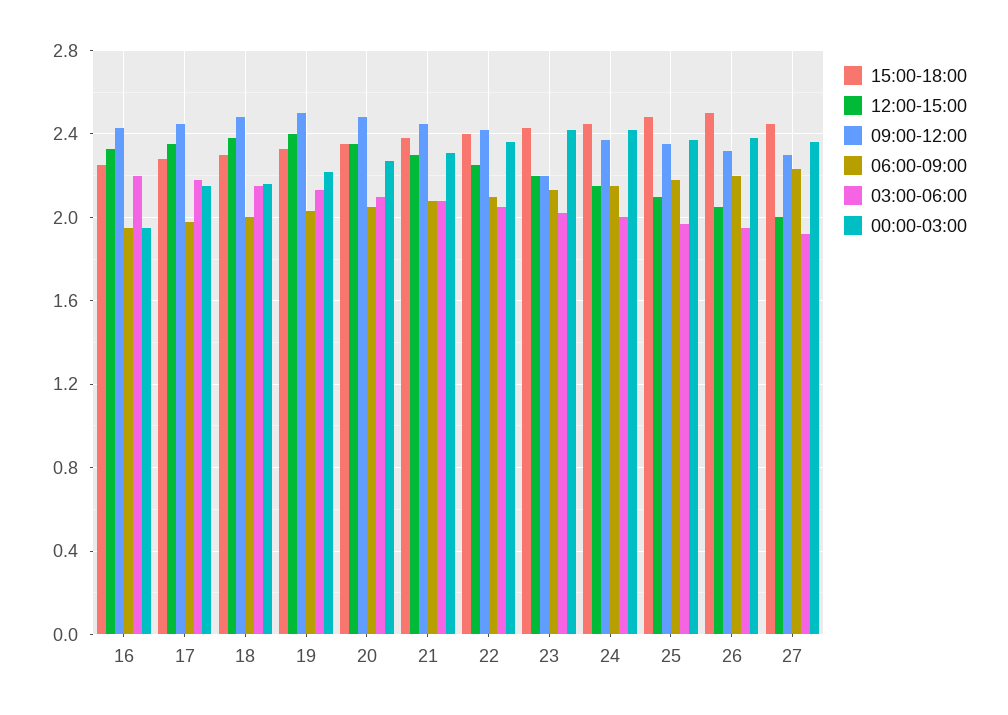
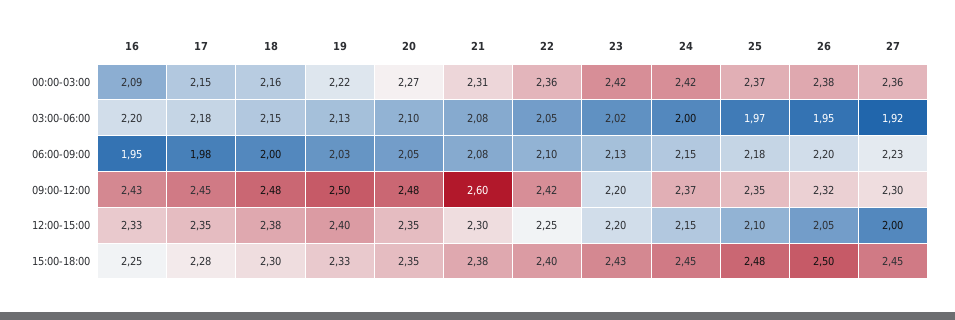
  {
    "15:00-18:00": {
      "16": 2.25,
      "17": 2.28,
      "18": 2.3,
      "19": 2.33,
      "20": 2.35,
      "21": 2.38,
      "22": 2.4,
      "23": 2.43,
      "24": 2.45,
      "25": 2.48,
      "26": 2.5,
      "27": 2.45
    },
    "12:00-15:00": {
      "16": 2.33,
      "17": 2.35,
      "18": 2.38,
      "19": 2.4,
      "20": 2.35,
      "21": 2.3,
      "22": 2.25,
      "23": 2.2,
      "24": 2.15,
      "25": 2.1,
      "26": 2.05,
      "27": 2
    },
    "09:00-12:00": {
      "16": 2.43,
      "17": 2.45,
      "18": 2.48,
      "19": 2.5,
      "20": 2.48,
-     "21": 2.45,
+     "21": 2.6,
      "22": 2.42,
      "23": 2.2,
      "24": 2.37,
      "25": 2.35,
      "26": 2.32,
      "27": 2.3
    },
    "06:00-09:00": {
      "16": 1.95,
      "17": 1.98,
      "18": 2,
      "19": 2.03,
      "20": 2.05,
      "21": 2.08,
      "22": 2.1,
      "23": 2.13,
      "24": 2.15,
      "25": 2.18,
      "26": 2.2,
      "27": 2.23
    },
    "03:00-06:00": {
      "16": 2.2,
      "17": 2.18,
      "18": 2.15,
      "19": 2.13,
      "20": 2.1,
      "21": 2.08,
      "22": 2.05,
      "23": 2.02,
      "24": 2,
      "25": 1.97,
      "26": 1.95,
      "27": 1.92
    },
    "00:00-03:00": {
-     "16": 1.95,
+     "16": 2.09,
      "17": 2.15,
      "18": 2.16,
      "19": 2.22,
      "20": 2.27,
      "21": 2.31,
      "22": 2.36,
      "23": 2.42,
      "24": 2.42,
      "25": 2.37,
      "26": 2.38,
      "27": 2.36
    }
  }

